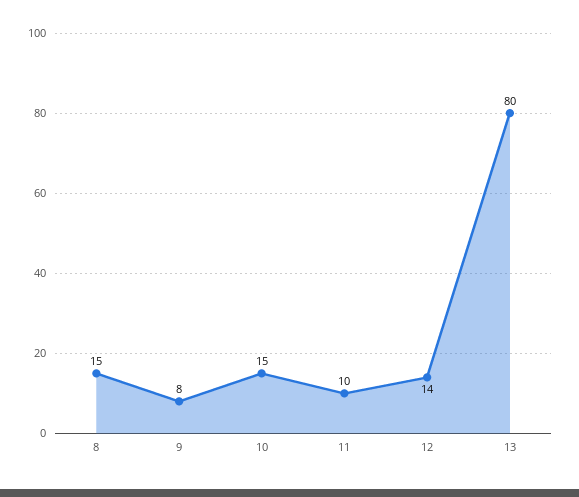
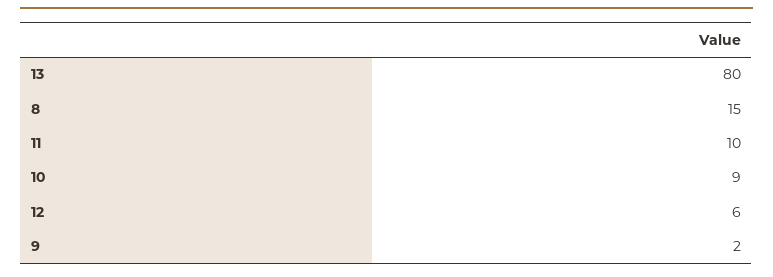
  {
    "8": 15,
-   "9": 8,
+   "9": 2,
-   "10": 15,
+   "10": 9,
    "11": 10,
-   "12": 14,
+   "12": 6,
    "13": 80
  }

